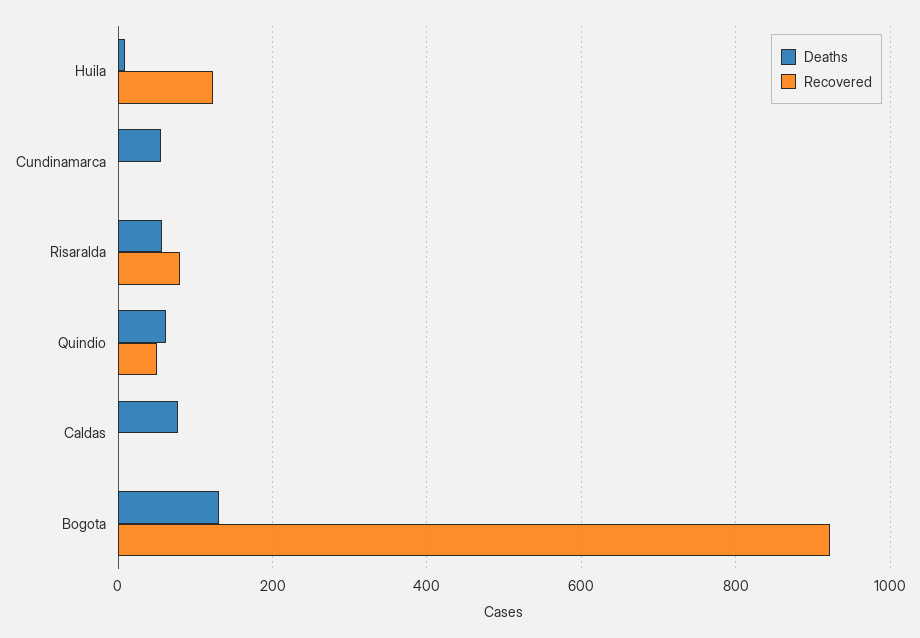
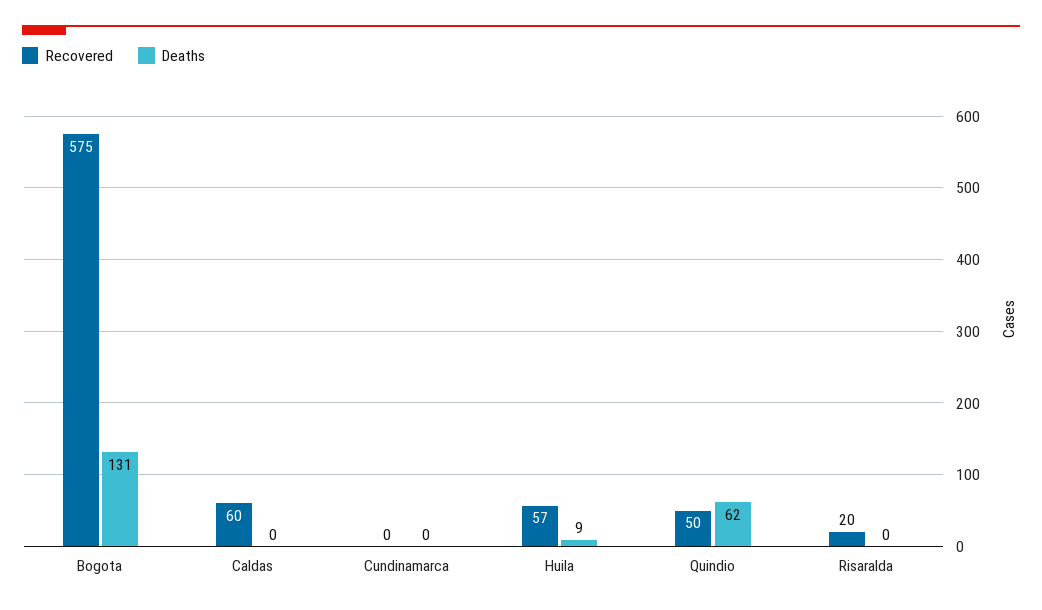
  {
    "Deaths": {
      "Huila": 9,
-     "Cundinamarca": 60,
+     "Cundinamarca": 0,
-     "Risaralda": 60,
+     "Risaralda": 0,
      "Quindio": 62,
-     "Caldas": 80,
+     "Caldas": 0,
      "Bogota": 131
    },
    "Recovered": {
-     "Huila": 120,
+     "Huila": 57,
      "Cundinamarca": 0,
-     "Risaralda": 80,
+     "Risaralda": 20,
      "Quindio": 50,
-     "Caldas": 0,
+     "Caldas": 60,
-     "Bogota": 920
+     "Bogota": 575
    }
  }

